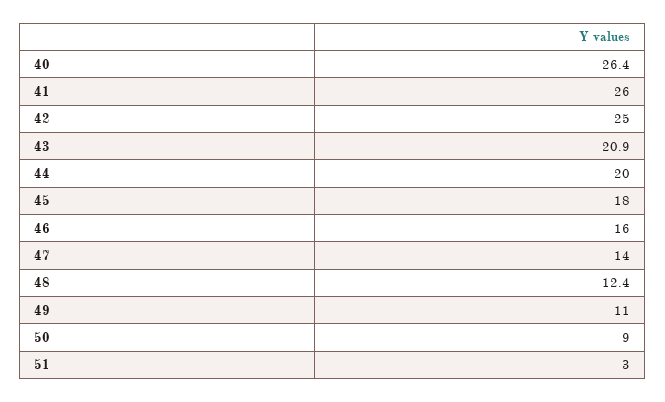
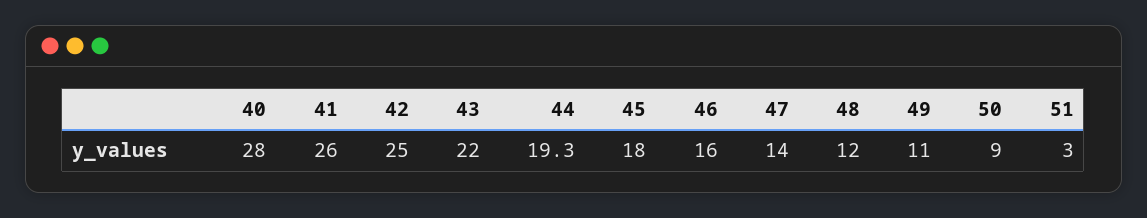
  {
-   "40": 26.4,
+   "40": 28,
    "41": 26,
    "42": 25,
-   "43": 20.9,
+   "43": 22,
-   "44": 20,
+   "44": 19.3,
    "45": 18,
    "46": 16,
    "47": 14,
-   "48": 12.4,
+   "48": 12,
    "49": 11,
    "50": 9,
    "51": 3
  }

